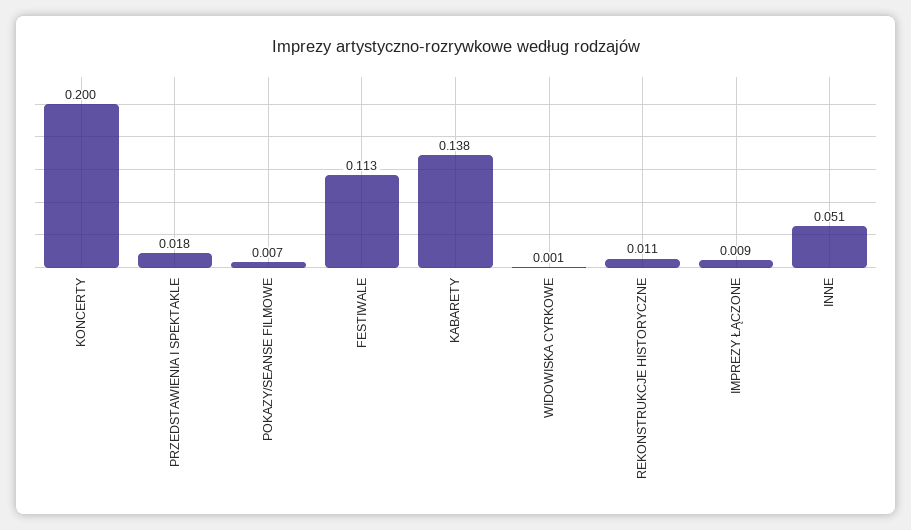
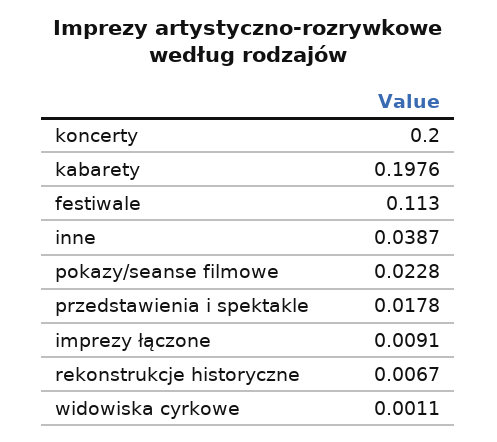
  {
    "KONCERTY": 0.2,
    "PRZEDSTAWIENIA I SPEKTAKLE": 0.0178,
-   "POKAZY/SEANSE FILMOWE": 0.007,
+   "POKAZY/SEANSE FILMOWE": 0.0228,
    "FESTIWALE": 0.113,
-   "KABARETY": 0.138,
+   "KABARETY": 0.1976,
    "WIDOWISKA CYRKOWE": 0.0011,
-   "REKONSTRUKCJE HISTORYCZNE": 0.011,
+   "REKONSTRUKCJE HISTORYCZNE": 0.0067,
    "IMPREZY ŁĄCZONE": 0.0091,
-   "INNE": 0.051
+   "INNE": 0.0387
  }

